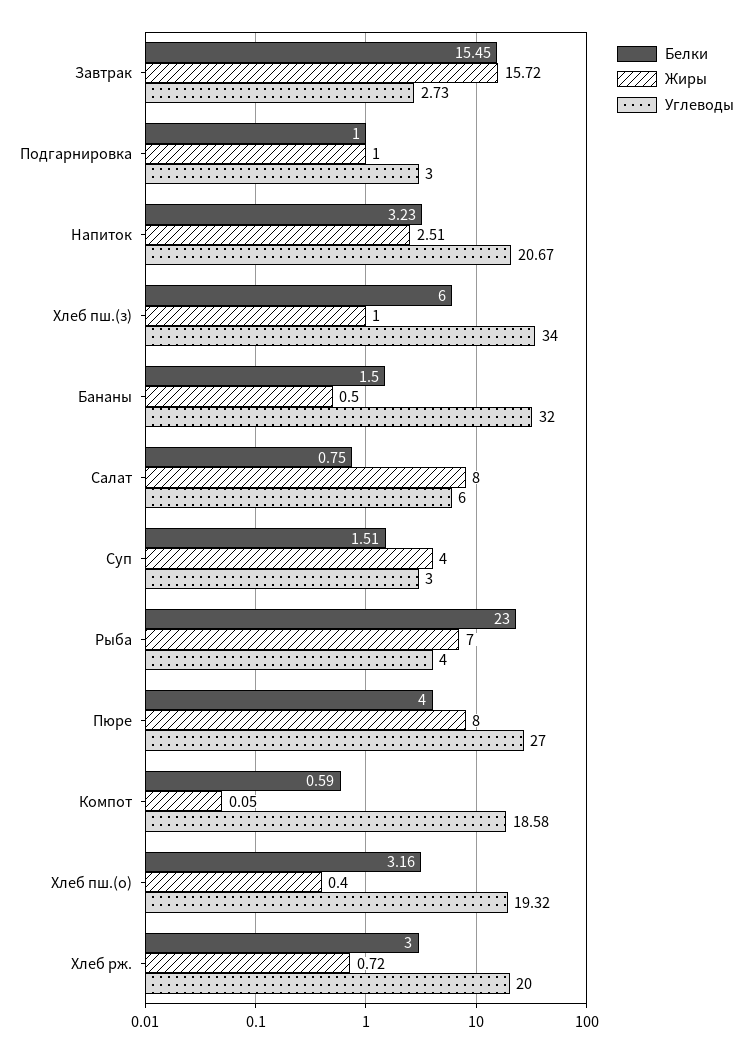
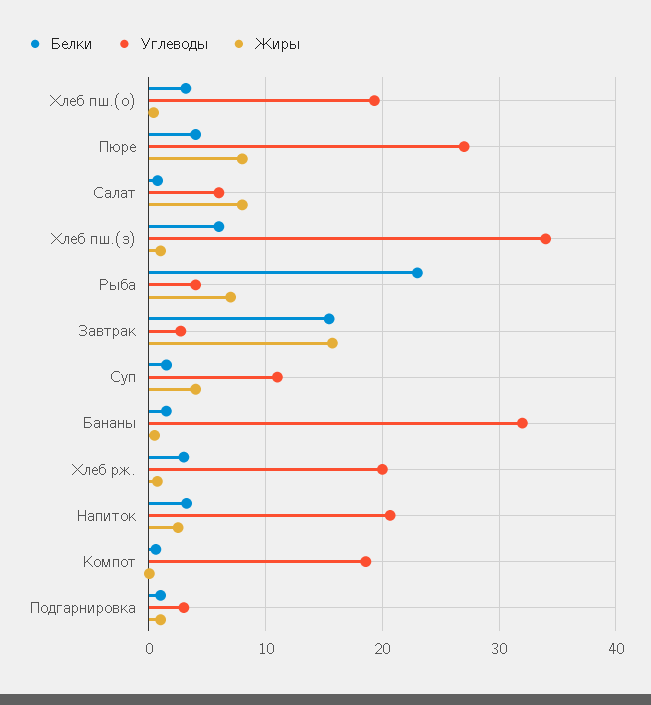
  {
    "Белки": {
      "Завтрак": 15.45,
      "Подгарнировка": 1,
      "Напиток": 3.23,
      "Хлеб пш.(з)": 6,
      "Бананы": 1.5,
      "Салат": 0.75,
      "Суп": 1.51,
      "Рыба": 23,
      "Пюре": 4,
      "Компот": 0.59,
      "Хлеб пш.(о)": 3.16,
      "Хлеб рж.": 3
    },
    "Жиры": {
      "Завтрак": 15.72,
      "Подгарнировка": 1,
      "Напиток": 2.51,
      "Хлеб пш.(з)": 1,
      "Бананы": 0.5,
      "Салат": 8,
      "Суп": 4,
      "Рыба": 7,
      "Пюре": 8,
      "Компот": 0.05,
      "Хлеб пш.(о)": 0.4,
      "Хлеб рж.": 0.72
    },
    "Углеводы": {
      "Завтрак": 2.73,
      "Подгарнировка": 3,
      "Напиток": 20.67,
      "Хлеб пш.(з)": 34,
      "Бананы": 32,
      "Салат": 6,
-     "Суп": 3,
+     "Суп": 11,
      "Рыба": 4,
      "Пюре": 27,
      "Компот": 18.58,
      "Хлеб пш.(о)": 19.32,
      "Хлеб рж.": 20
    }
  }

